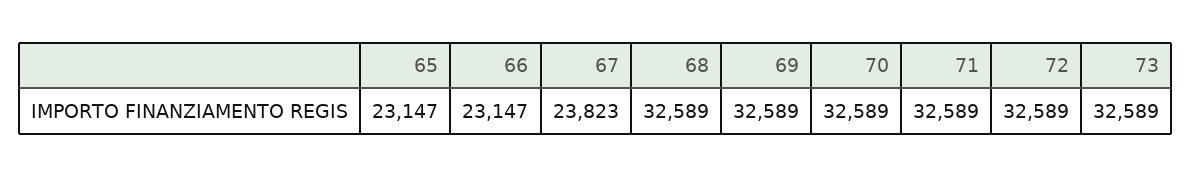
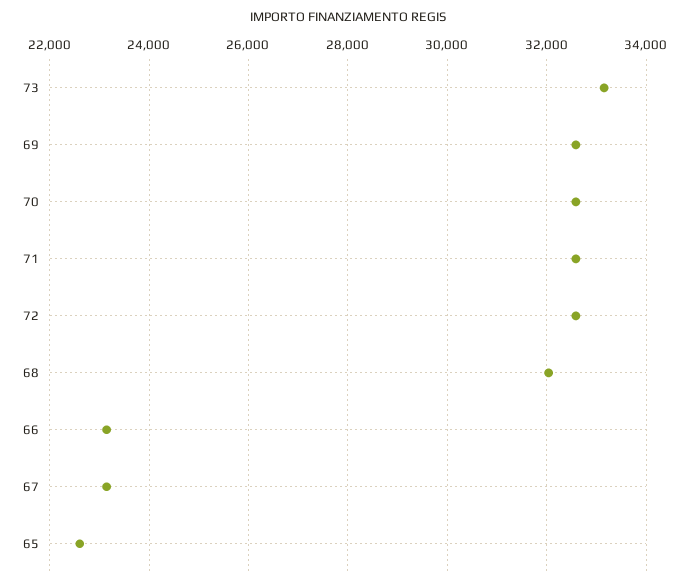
  {
-   "65": 23147,
+   "65": 22600,
    "66": 23147,
-   "67": 23823,
+   "67": 23200,
-   "68": 32589,
+   "68": 32000,
    "69": 32589,
    "70": 32589,
    "71": 32589,
    "72": 32589,
-   "73": 32589
+   "73": 33200
  }

